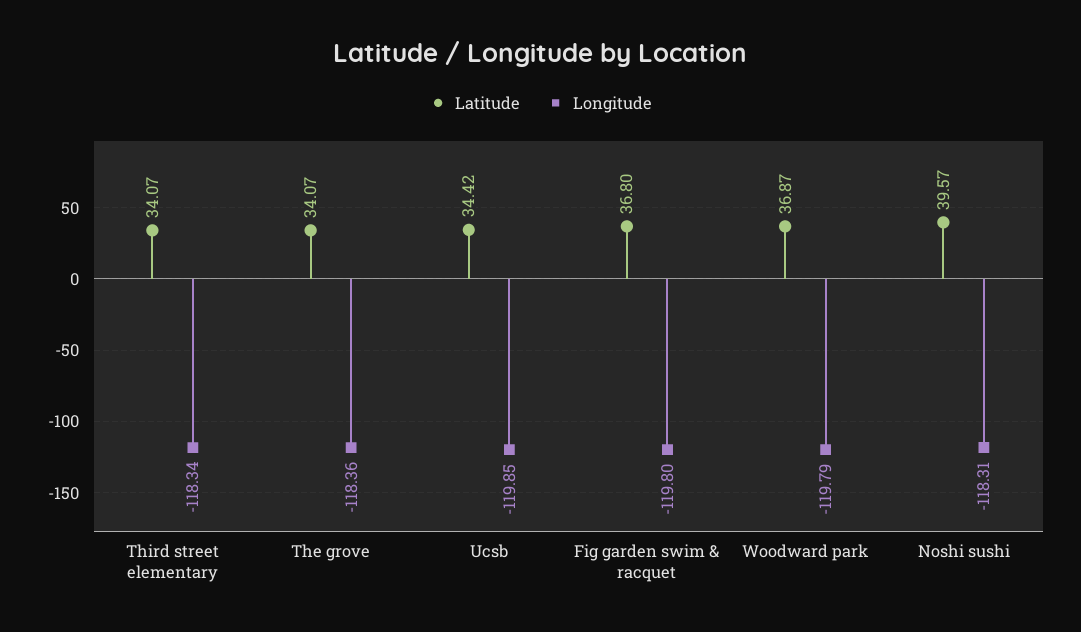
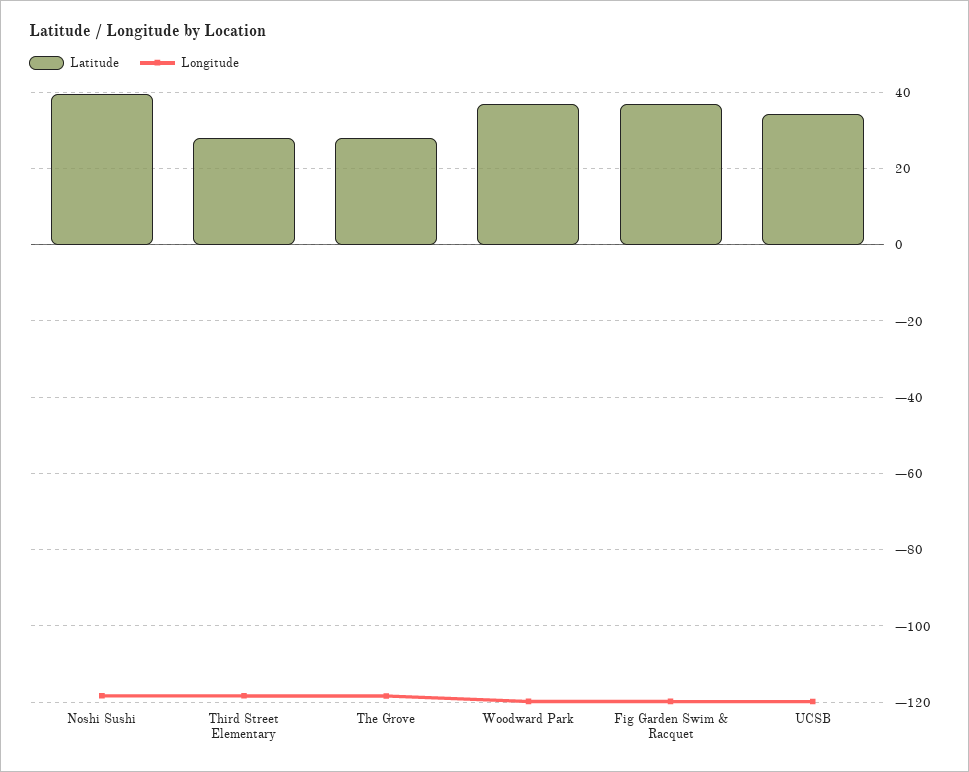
  {
    "Latitude": {
-     "Third street elementary": 34.07,
+     "Third street elementary": 28,
-     "The grove": 34.07,
+     "The grove": 28,
      "Ucsb": 34.42,
      "Fig garden swim & racquet": 36.8,
      "Woodward park": 36.87,
      "Noshi sushi": 39.57
    },
    "Longitude": {
      "Third street elementary": -118.34,
      "The grove": -118.36,
      "Ucsb": -119.85,
      "Fig garden swim & racquet": -119.8,
      "Woodward park": -119.79,
      "Noshi sushi": -118.31
    }
  }

